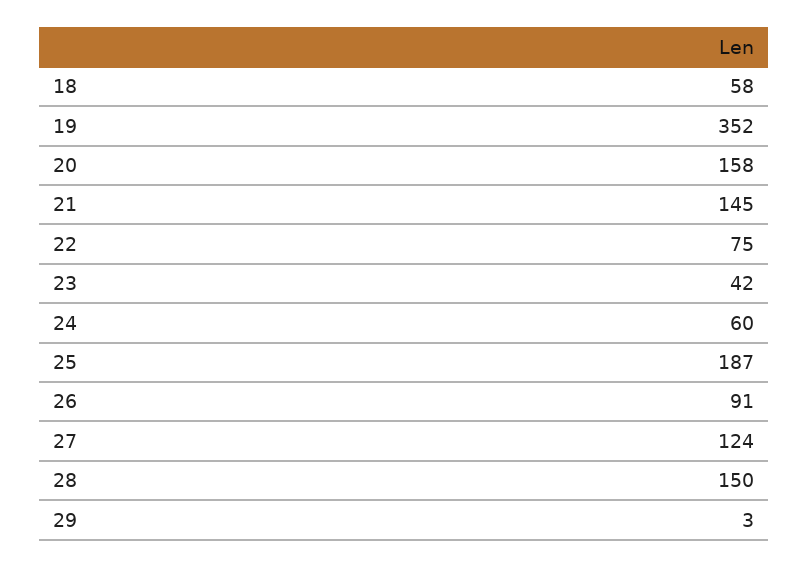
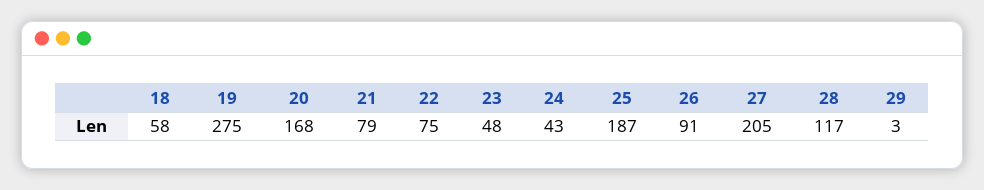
  {
    "18": 58,
-   "19": 352,
+   "19": 275,
-   "20": 158,
+   "20": 168,
-   "21": 145,
+   "21": 79,
    "22": 75,
-   "23": 42,
+   "23": 48,
-   "24": 60,
+   "24": 43,
    "25": 187,
    "26": 91,
-   "27": 124,
+   "27": 205,
-   "28": 150,
+   "28": 117,
    "29": 3
  }

